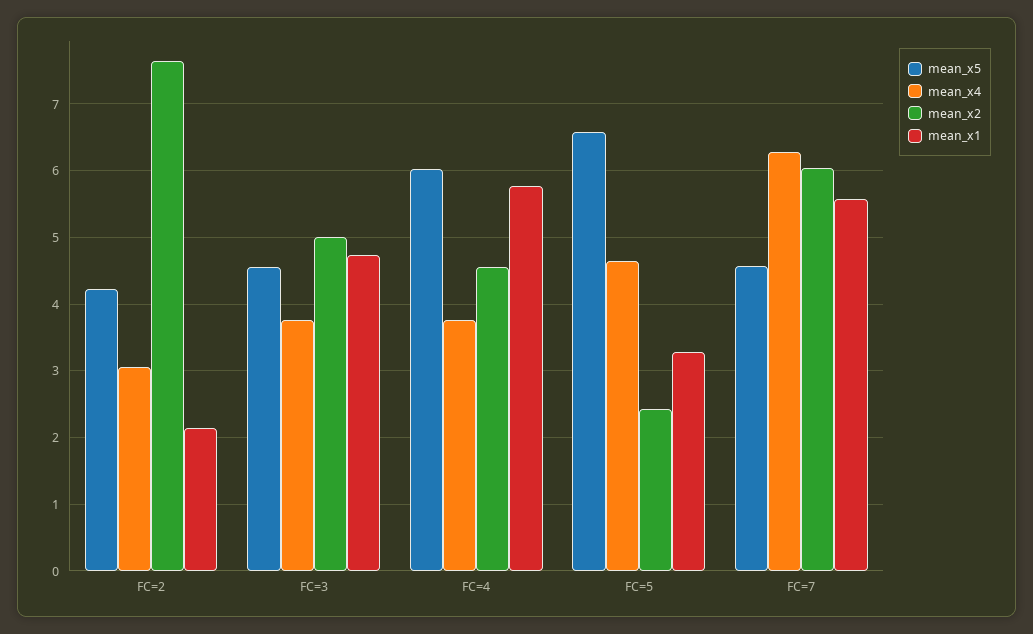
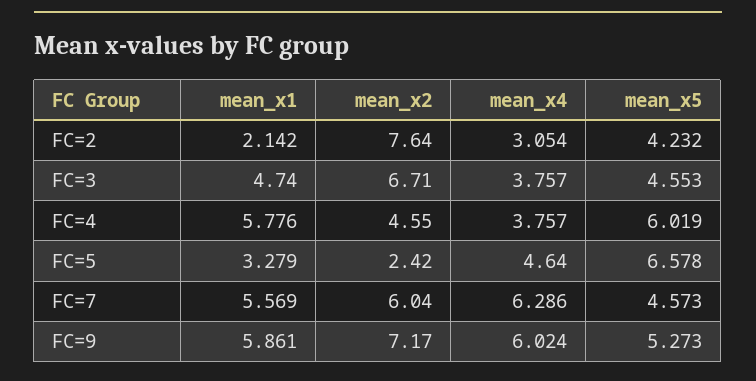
  {
    "mean_x5": {
      "FC=2": 4.232,
      "FC=3": 4.553,
      "FC=4": 6.019,
      "FC=5": 6.578,
-     "FC=7": 4.573
+     "FC=7": 4.573,
+     "FC=9": 5.273
    },
    "mean_x4": {
      "FC=2": 3.054,
      "FC=3": 3.757,
      "FC=4": 3.757,
      "FC=5": 4.64,
-     "FC=7": 6.286
+     "FC=7": 6.286,
+     "FC=9": 6.024
    },
    "mean_x2": {
      "FC=2": 7.64,
-     "FC=3": 5,
+     "FC=3": 6.71,
      "FC=4": 4.55,
      "FC=5": 2.42,
-     "FC=7": 6.04
+     "FC=7": 6.04,
+     "FC=9": 7.17
    },
    "mean_x1": {
      "FC=2": 2.142,
      "FC=3": 4.74,
      "FC=4": 5.776,
      "FC=5": 3.279,
-     "FC=7": 5.569
+     "FC=7": 5.569,
+     "FC=9": 5.861
    }
  }

